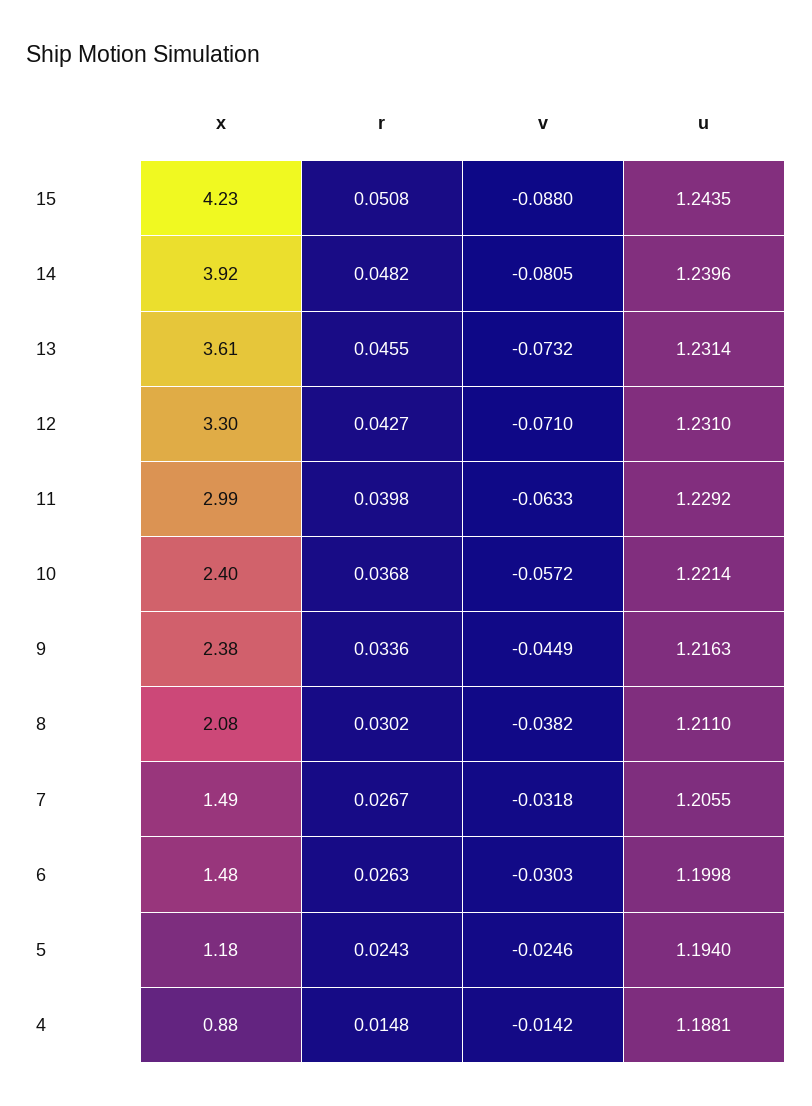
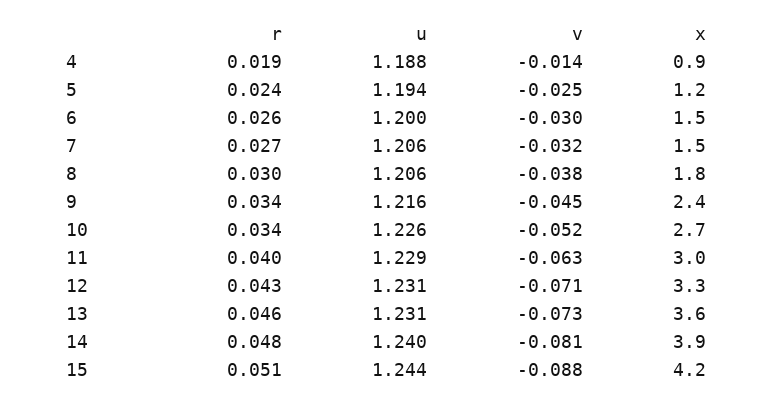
  {
    "x": {
      "15": 4.23,
      "14": 3.92,
      "13": 3.61,
      "12": 3.3,
      "11": 2.99,
-     "10": 2.4,
+     "10": 2.7,
      "9": 2.38,
-     "8": 2.08,
+     "8": 1.8,
      "7": 1.49,
      "6": 1.48,
      "5": 1.18,
      "4": 0.88
    },
    "r": {
      "15": 0.0508,
      "14": 0.0482,
      "13": 0.0455,
      "12": 0.0427,
      "11": 0.0398,
-     "10": 0.0368,
+     "10": 0.034,
      "9": 0.0336,
      "8": 0.0302,
      "7": 0.0267,
      "6": 0.0263,
      "5": 0.0243,
-     "4": 0.0148
+     "4": 0.019
    },
    "v": {
      "15": -0.088,
      "14": -0.0805,
      "13": -0.0732,
      "12": -0.071,
      "11": -0.0633,
-     "10": -0.0572,
+     "10": -0.052,
      "9": -0.0449,
      "8": -0.0382,
      "7": -0.0318,
      "6": -0.0303,
      "5": -0.0246,
      "4": -0.0142
    },
    "u": {
      "15": 1.2435,
      "14": 1.2396,
      "13": 1.2314,
      "12": 1.231,
      "11": 1.2292,
-     "10": 1.2214,
+     "10": 1.226,
      "9": 1.2163,
-     "8": 1.211,
+     "8": 1.206,
      "7": 1.2055,
      "6": 1.1998,
      "5": 1.194,
      "4": 1.1881
    }
  }

